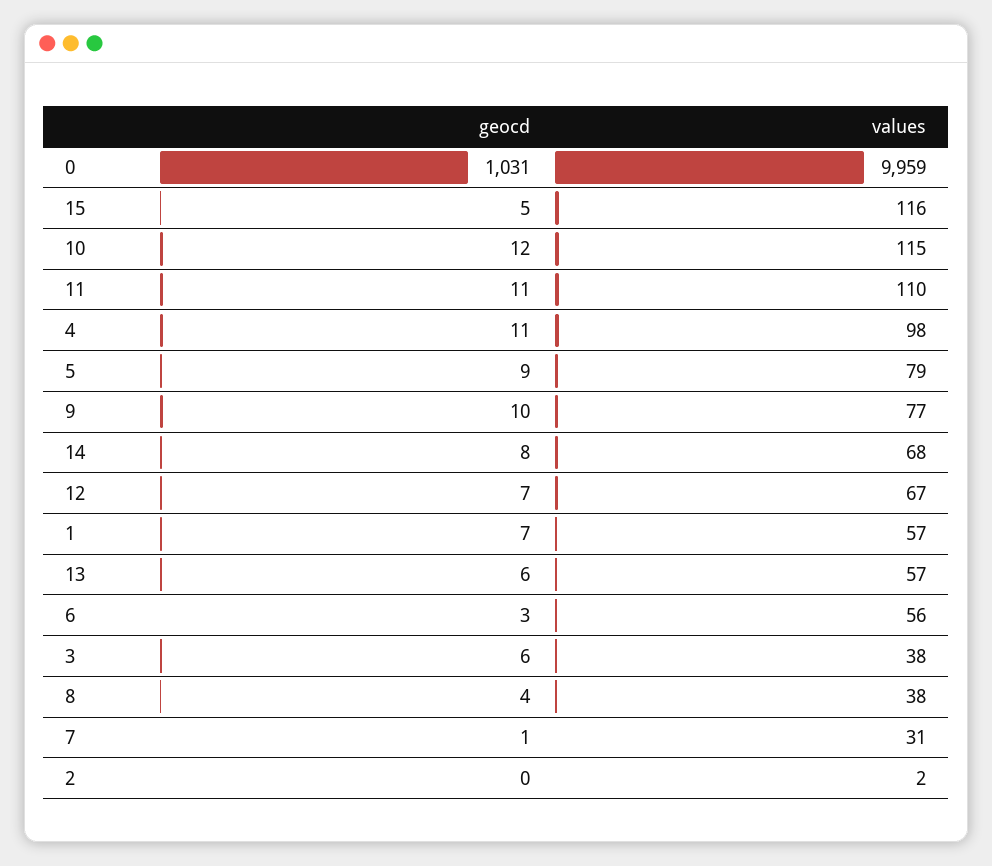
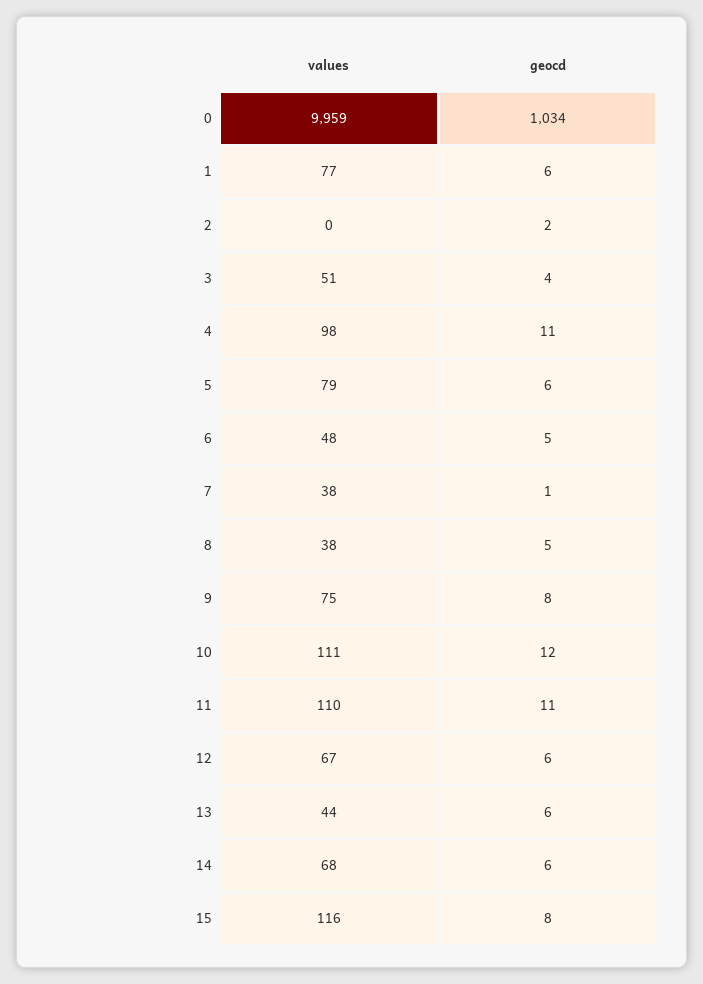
  {
    "geocd": {
-     "0": 1031,
+     "0": 1034,
-     "15": 5,
+     "15": 8,
      "10": 12,
      "11": 11,
      "4": 11,
-     "5": 9,
+     "5": 6,
-     "9": 10,
+     "9": 8,
-     "14": 8,
+     "14": 6,
-     "12": 7,
+     "12": 6,
-     "1": 7,
+     "1": 6,
      "13": 6,
-     "6": 3,
+     "6": 5,
-     "3": 6,
+     "3": 4,
-     "8": 4,
+     "8": 5,
      "7": 1,
-     "2": 0
+     "2": 2
    },
    "values": {
      "0": 9959,
      "15": 116,
-     "10": 115,
+     "10": 111,
      "11": 110,
      "4": 98,
      "5": 79,
-     "9": 77,
+     "9": 75,
      "14": 68,
      "12": 67,
-     "1": 57,
+     "1": 77,
-     "13": 57,
+     "13": 44,
-     "6": 56,
+     "6": 48,
-     "3": 38,
+     "3": 51,
      "8": 38,
-     "7": 31,
+     "7": 38,
-     "2": 2
+     "2": 0
    }
  }

